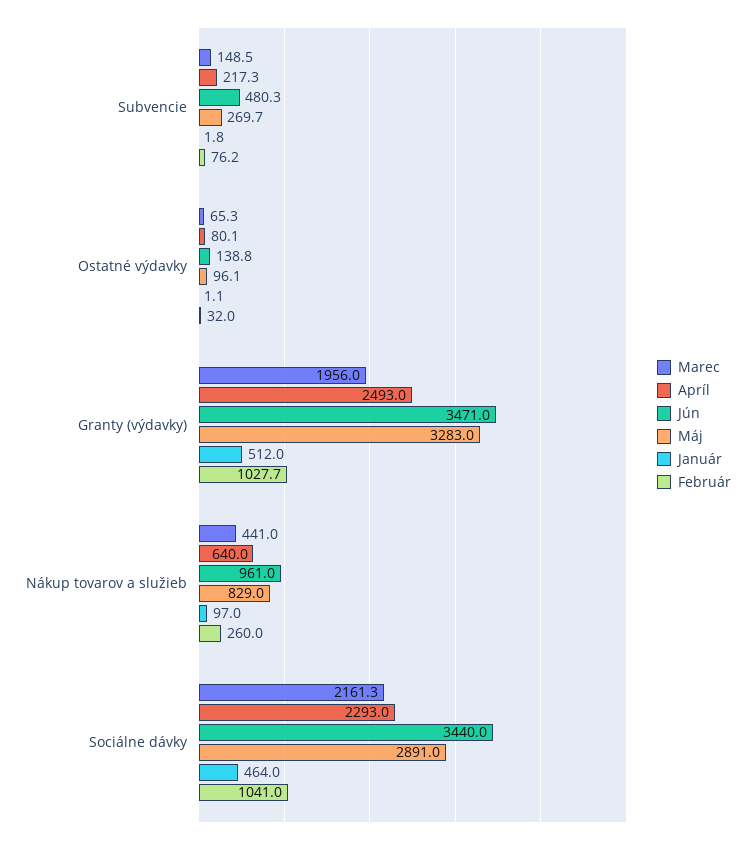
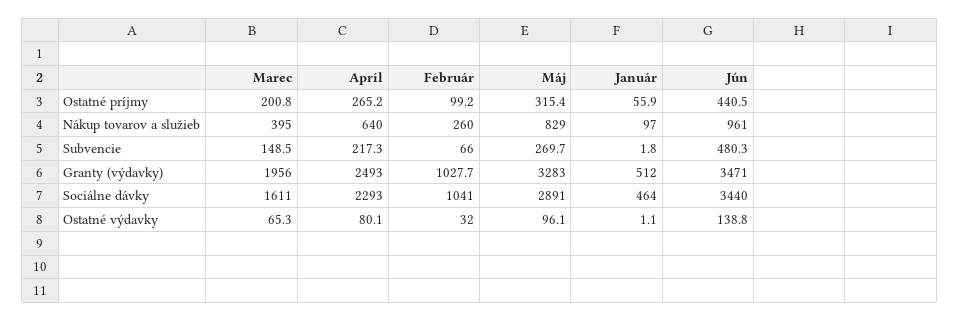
  {
    "Marec": {
      "Subvencie": 148.5,
      "Ostatné výdavky": 65.3,
      "Granty (výdavky)": 1956,
-     "Nákup tovarov a služieb": 441,
+     "Nákup tovarov a služieb": 395,
-     "Sociálne dávky": 2161.3
+     "Sociálne dávky": 1611,
+     "Ostatné príjmy": 200.8
    },
    "Apríl": {
      "Subvencie": 217.3,
      "Ostatné výdavky": 80.1,
      "Granty (výdavky)": 2493,
      "Nákup tovarov a služieb": 640,
-     "Sociálne dávky": 2293
+     "Sociálne dávky": 2293,
+     "Ostatné príjmy": 265.2
    },
    "Jún": {
      "Subvencie": 480.3,
      "Ostatné výdavky": 138.8,
      "Granty (výdavky)": 3471,
      "Nákup tovarov a služieb": 961,
-     "Sociálne dávky": 3440
+     "Sociálne dávky": 3440,
+     "Ostatné príjmy": 440.5
    },
    "Máj": {
      "Subvencie": 269.7,
      "Ostatné výdavky": 96.1,
      "Granty (výdavky)": 3283,
      "Nákup tovarov a služieb": 829,
-     "Sociálne dávky": 2891
+     "Sociálne dávky": 2891,
+     "Ostatné príjmy": 315.4
    },
    "Január": {
      "Subvencie": 1.8,
      "Ostatné výdavky": 1.1,
      "Granty (výdavky)": 512,
      "Nákup tovarov a služieb": 97,
-     "Sociálne dávky": 464
+     "Sociálne dávky": 464,
+     "Ostatné príjmy": 55.9
    },
    "Február": {
-     "Subvencie": 76.2,
+     "Subvencie": 66,
      "Ostatné výdavky": 32,
      "Granty (výdavky)": 1027.7,
      "Nákup tovarov a služieb": 260,
-     "Sociálne dávky": 1041
+     "Sociálne dávky": 1041,
+     "Ostatné príjmy": 99.2
    }
  }

